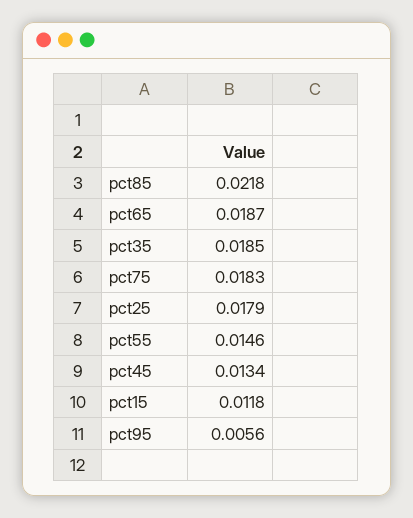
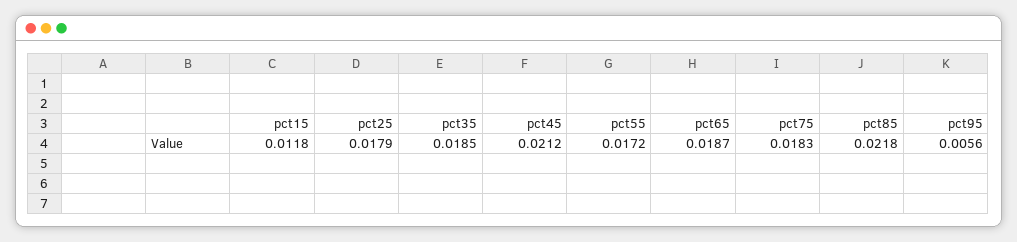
  {
    "pct85": 0.0218,
    "pct65": 0.0187,
    "pct35": 0.0185,
    "pct75": 0.0183,
    "pct25": 0.0179,
-   "pct55": 0.0146,
+   "pct55": 0.0172,
-   "pct45": 0.0134,
+   "pct45": 0.0212,
    "pct15": 0.0118,
    "pct95": 0.0056
  }

